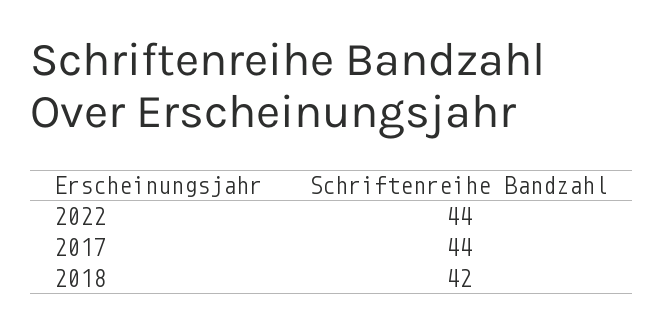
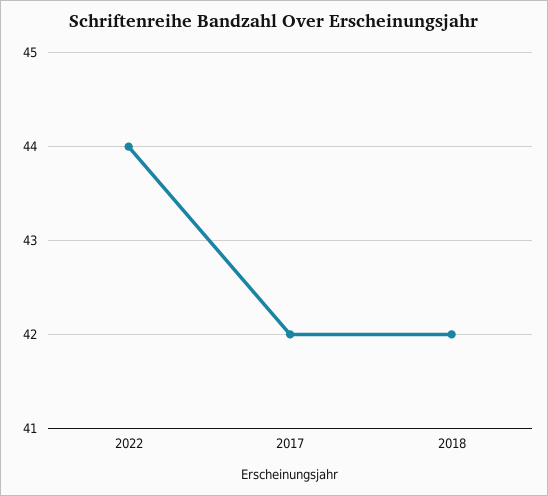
  {
    "2022": 44,
-   "2017": 44,
+   "2017": 42,
    "2018": 42
  }

